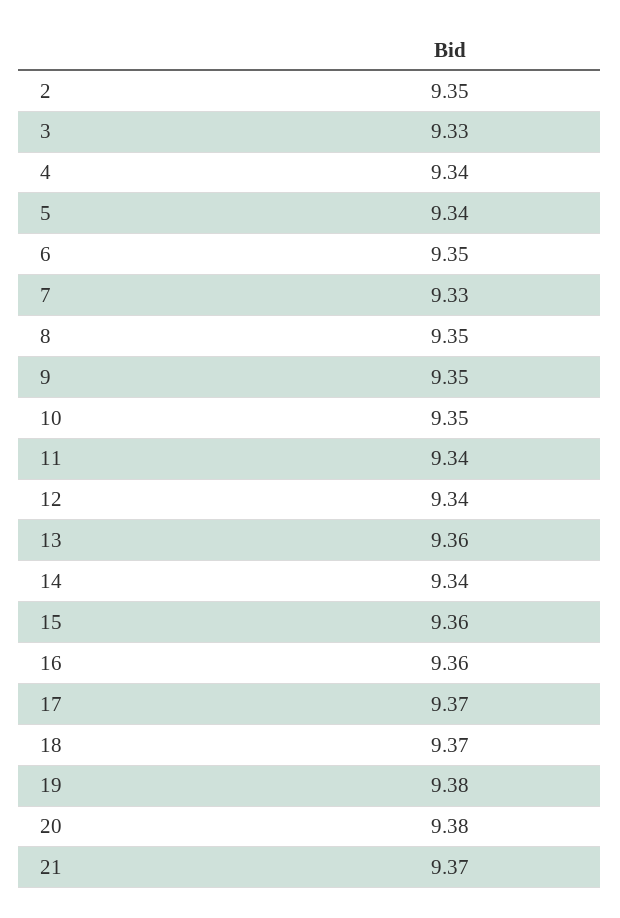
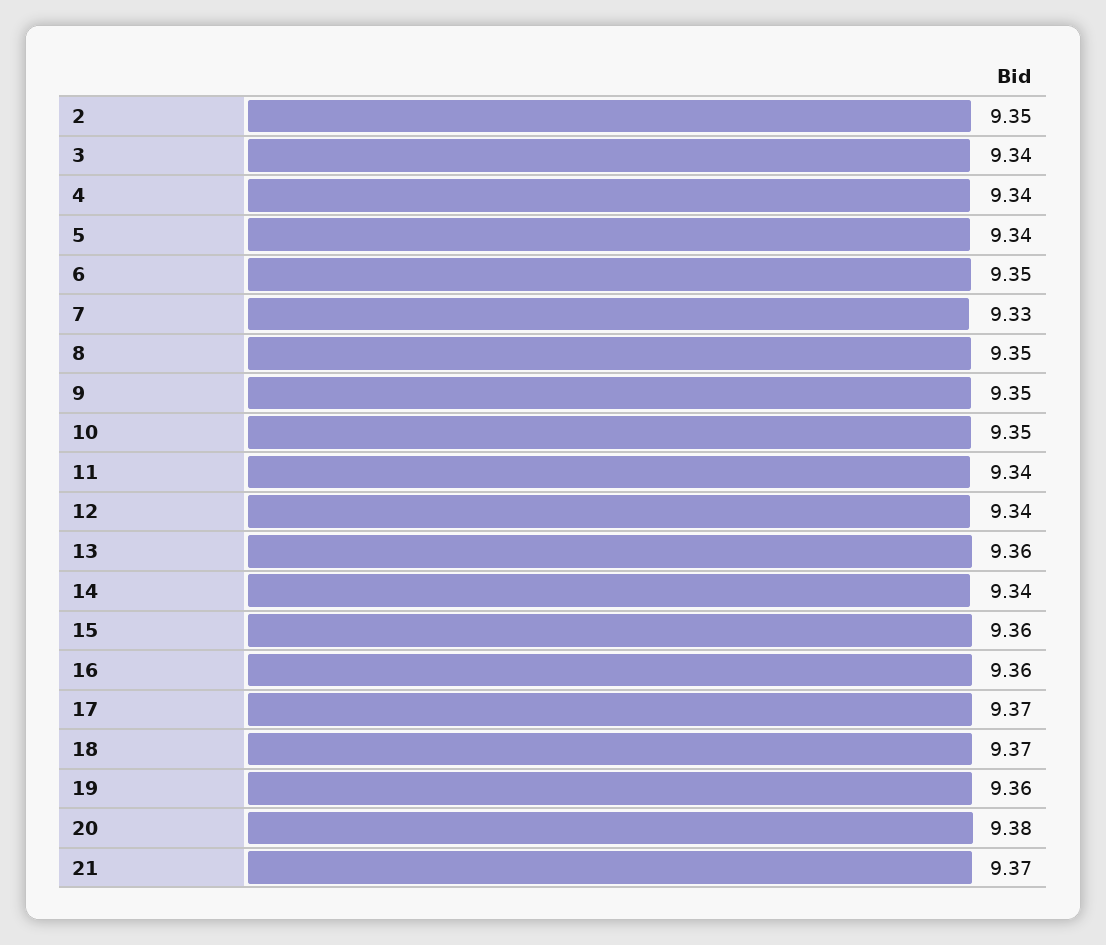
  {
    "2": 9.35,
-   "3": 9.33,
+   "3": 9.34,
    "4": 9.34,
    "5": 9.34,
    "6": 9.35,
    "7": 9.33,
    "8": 9.35,
    "9": 9.35,
    "10": 9.35,
    "11": 9.34,
    "12": 9.34,
    "13": 9.36,
    "14": 9.34,
    "15": 9.36,
    "16": 9.36,
    "17": 9.37,
    "18": 9.37,
-   "19": 9.38,
+   "19": 9.36,
    "20": 9.38,
    "21": 9.37
  }

